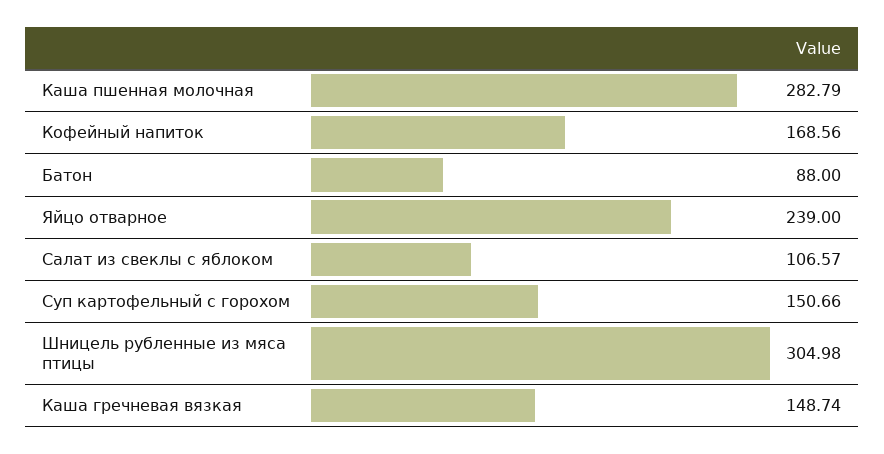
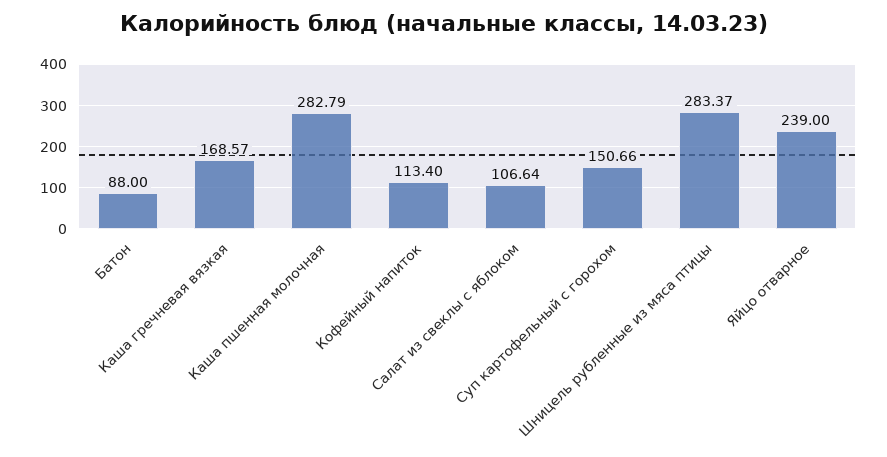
  {
    "Каша пшенная молочная": 282.79,
-   "Кофейный напиток": 168.56,
+   "Кофейный напиток": 113.4,
    "Батон": 88,
    "Яйцо отварное": 239,
-   "Салат из свеклы с яблоком": 106.57,
+   "Салат из свеклы с яблоком": 106.64,
    "Суп картофельный с горохом": 150.66,
-   "Шницель рубленные из мяса птицы": 304.98,
+   "Шницель рубленные из мяса птицы": 283.37,
-   "Каша гречневая вязкая": 148.74
+   "Каша гречневая вязкая": 168.57
  }

